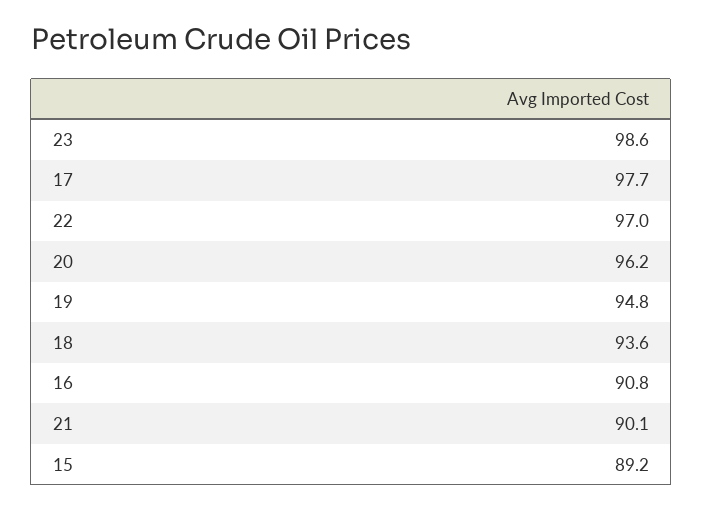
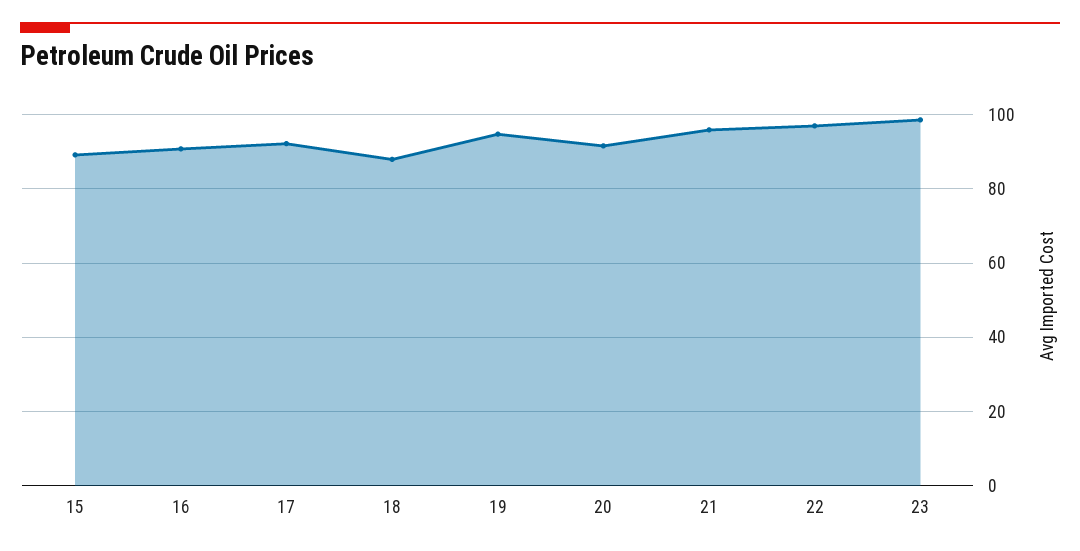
  {
    "23": 98.6,
-   "17": 97.7,
+   "17": 92,
    "22": 97,
-   "20": 96.2,
+   "20": 92,
    "19": 94.8,
-   "18": 93.6,
+   "18": 88,
    "16": 90.8,
-   "21": 90.1,
+   "21": 96,
    "15": 89.2
  }

